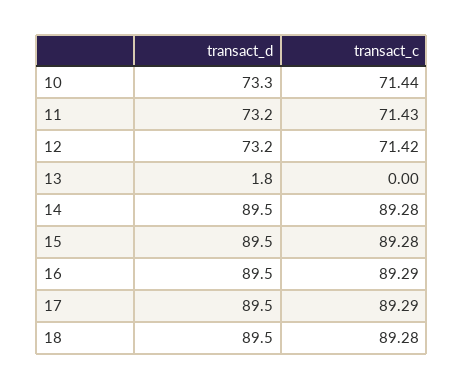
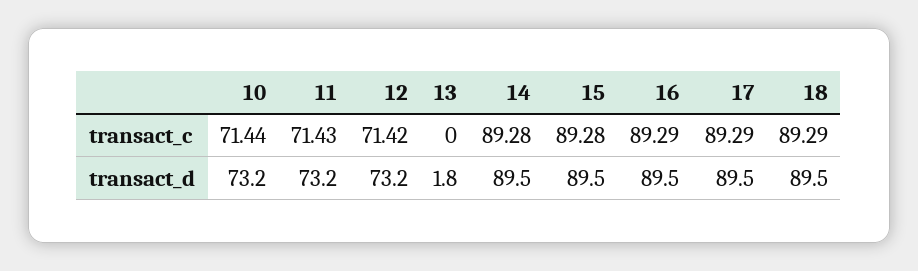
  {
    "transact_d": {
-     "10": 73.3,
+     "10": 73.2,
      "11": 73.2,
      "12": 73.2,
      "13": 1.8,
      "14": 89.5,
      "15": 89.5,
      "16": 89.5,
      "17": 89.5,
      "18": 89.5
    },
    "transact_c": {
      "10": 71.44,
      "11": 71.43,
      "12": 71.42,
      "13": 0,
      "14": 89.28,
      "15": 89.28,
      "16": 89.29,
      "17": 89.29,
-     "18": 89.28
+     "18": 89.29
    }
  }

